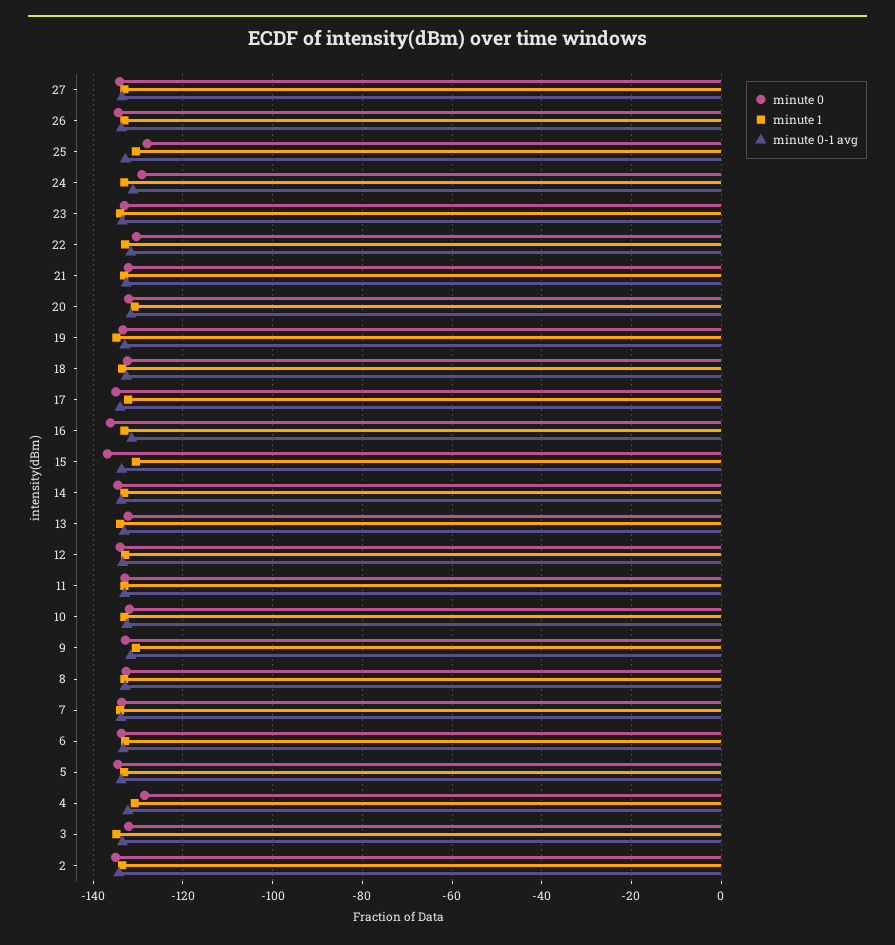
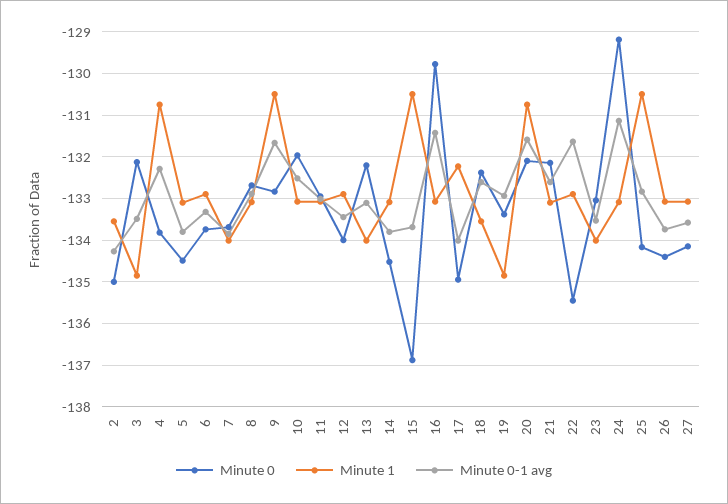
  {
    "minute 0": {
      "27": -134.2,
      "26": -134.4,
-     "25": -128,
+     "25": -134.2,
      "24": -129.2,
      "23": -133,
-     "22": -130,
+     "22": -135.4,
      "21": -132.2,
      "20": -132.2,
      "19": -133.4,
      "18": -132.4,
      "17": -135,
-     "16": -136,
+     "16": -129.8,
      "15": -136.8,
      "14": -134.6,
      "13": -132.2,
      "12": -134,
      "11": -133,
      "10": -132,
      "9": -132.8,
      "8": -132.6,
      "7": -133.6,
      "6": -133.8,
      "5": -134.4,
-     "4": -128,
+     "4": -133.8,
      "3": -132.2,
      "2": -135
    },
    "minute 1": {
      "27": -133,
      "26": -133,
      "25": -130.6,
      "24": -133,
      "23": -134,
      "22": -133,
      "21": -133.2,
      "20": -130.8,
      "19": -134.8,
      "18": -133.6,
      "17": -132.2,
      "16": -133,
      "15": -130.6,
      "14": -133,
      "13": -134,
      "12": -133,
      "11": -133,
      "10": -133,
      "9": -130.6,
      "8": -133,
      "7": -134,
      "6": -133,
      "5": -133.2,
      "4": -130.8,
      "3": -134.8,
      "2": -133.6
    },
    "minute 0-1 avg": {
      "27": -133.6,
      "26": -133.8,
      "25": -132.8,
      "24": -131.2,
      "23": -133.6,
      "22": -131.6,
      "21": -132.6,
      "20": -131.6,
      "19": -133,
      "18": -132.6,
      "17": -134,
      "16": -131.4,
      "15": -133.6,
      "14": -133.8,
      "13": -133.2,
      "12": -133.4,
      "11": -133,
      "10": -132.6,
      "9": -131.6,
      "8": -132.8,
      "7": -133.8,
      "6": -133.4,
      "5": -133.8,
      "4": -132.2,
      "3": -133.4,
      "2": -134.2
    }
  }

